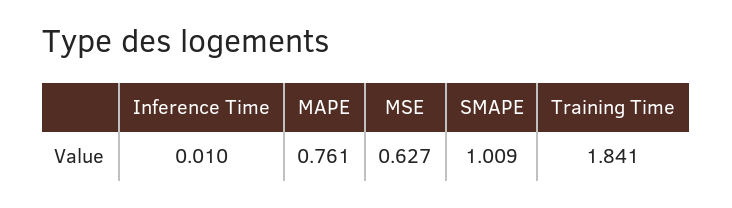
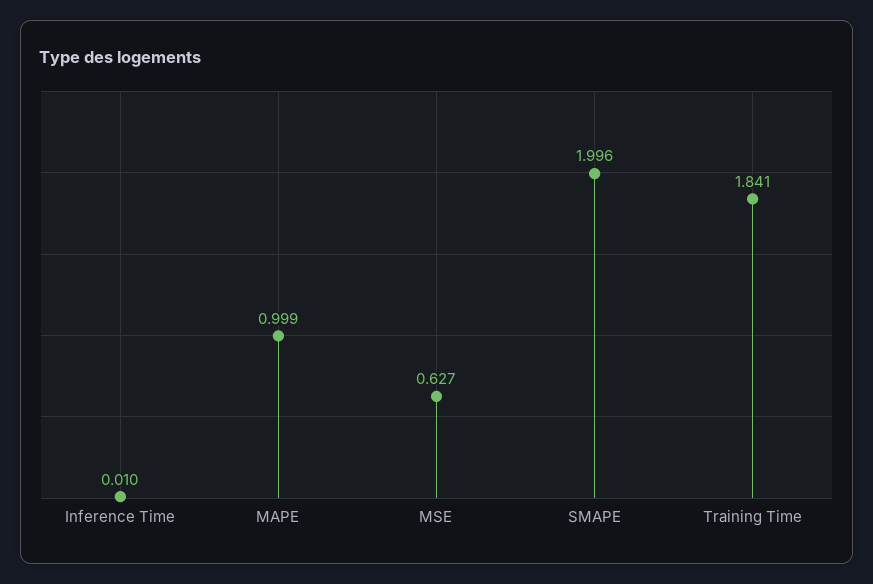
  {
    "Inference Time": 0.01,
-   "MAPE": 0.761,
+   "MAPE": 0.999,
    "MSE": 0.627,
-   "SMAPE": 1.009,
+   "SMAPE": 1.996,
    "Training Time": 1.841
  }

